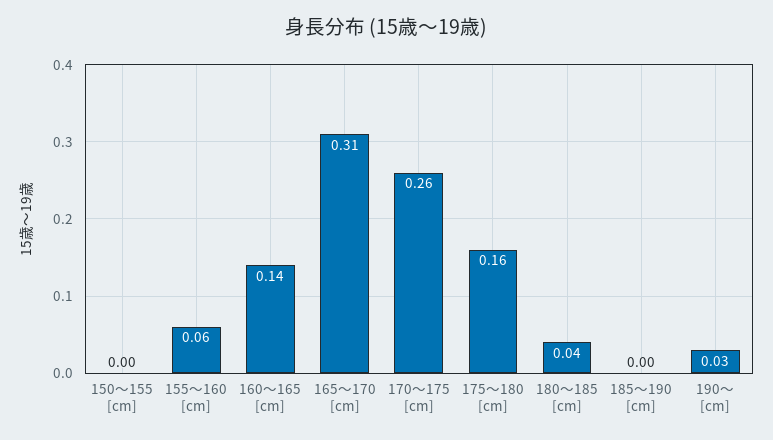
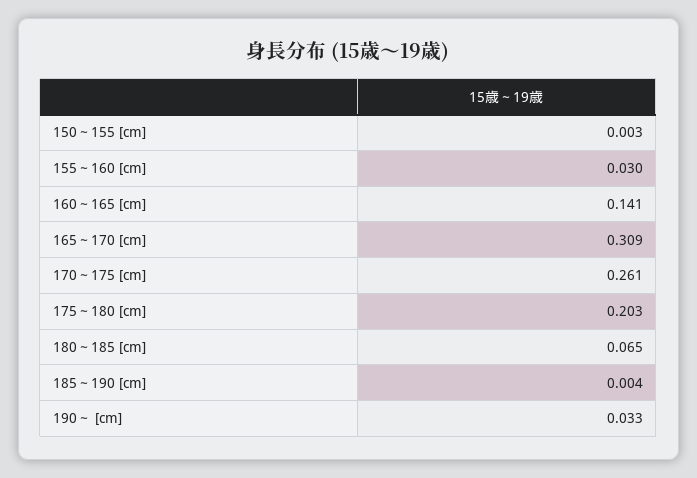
  {
    "150～155 [cm]": 0.003,
-   "155～160 [cm]": 0.06,
+   "155～160 [cm]": 0.03,
    "160～165 [cm]": 0.141,
    "165～170 [cm]": 0.309,
    "170～175 [cm]": 0.261,
-   "175～180 [cm]": 0.16,
+   "175～180 [cm]": 0.203,
-   "180～185 [cm]": 0.04,
+   "180～185 [cm]": 0.065,
    "185～190 [cm]": 0.004,
    "190～ [cm]": 0.033
  }

